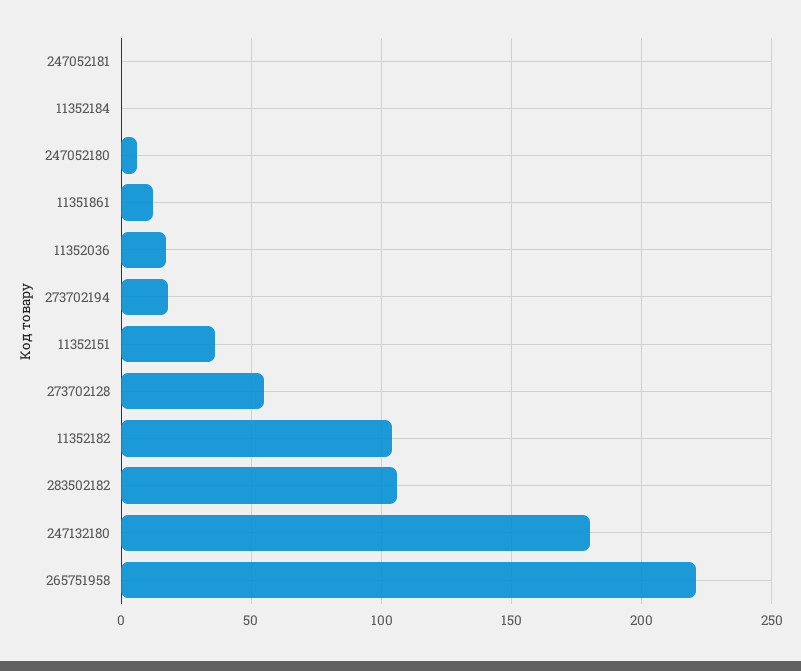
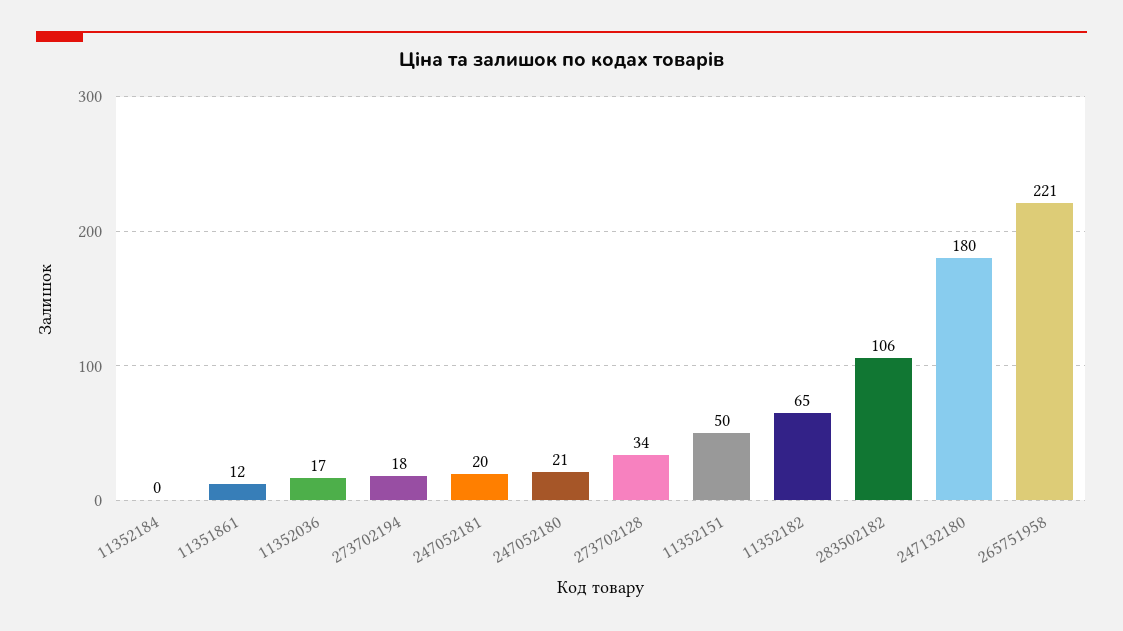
  {
-   "247052181": 0,
+   "247052181": 20,
    "11352184": 0,
-   "247052180": 5,
+   "247052180": 21,
    "11351861": 12,
    "11352036": 17,
    "273702194": 18,
-   "11352151": 35,
+   "11352151": 50,
-   "273702128": 55,
+   "273702128": 34,
-   "11352182": 105,
+   "11352182": 65,
    "283502182": 106,
    "247132180": 180,
    "265751958": 221
  }

